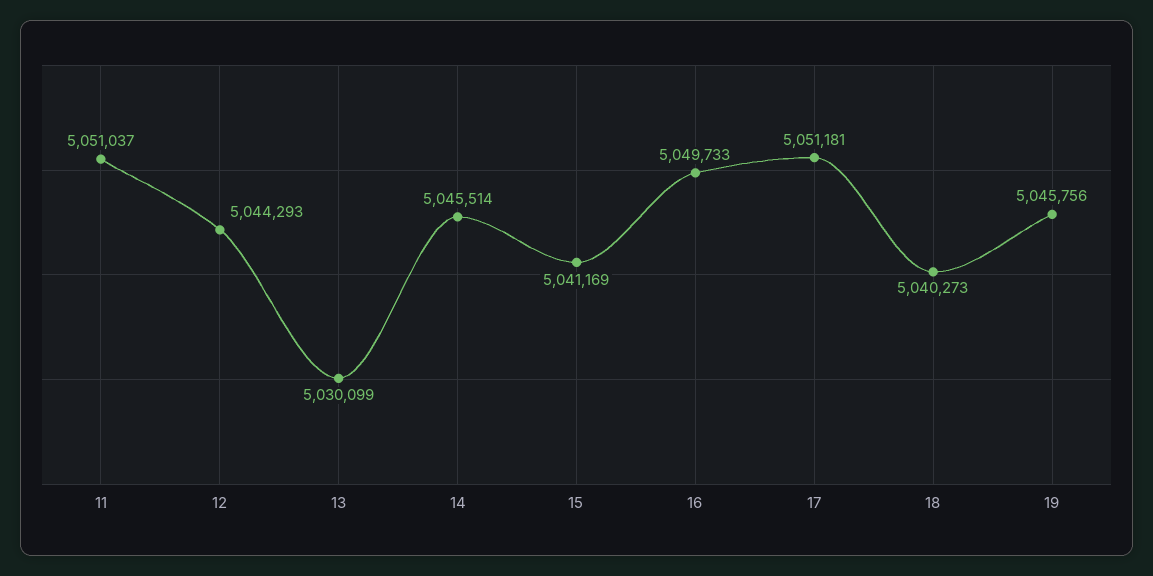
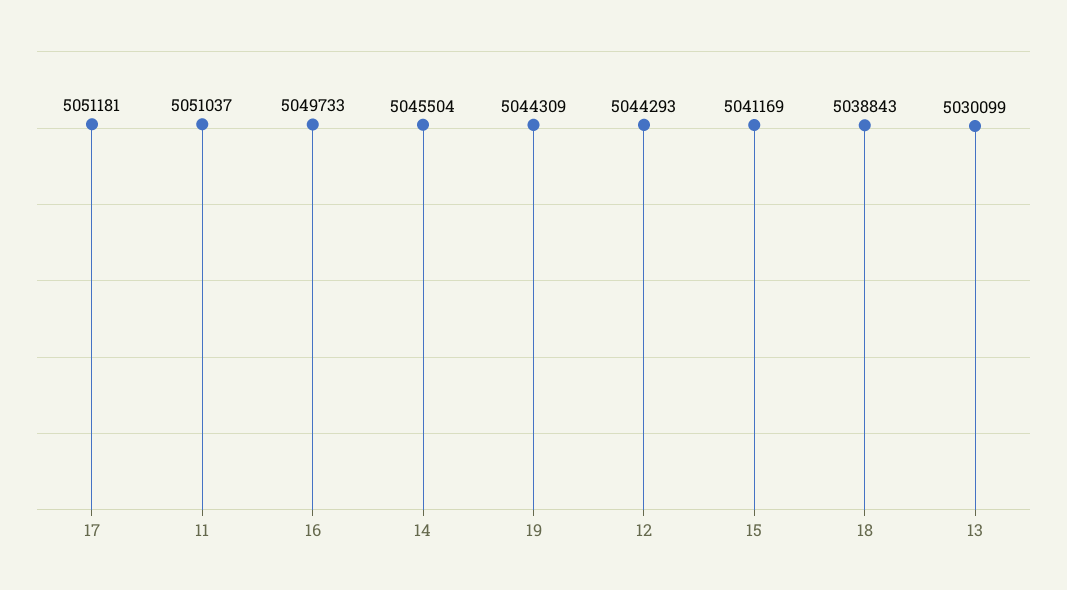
  {
    "11": 5051037,
    "12": 5044293,
    "13": 5030099,
-   "14": 5045514,
+   "14": 5045504,
    "15": 5041169,
    "16": 5049733,
    "17": 5051181,
-   "18": 5040273,
+   "18": 5038843,
-   "19": 5045756
+   "19": 5044309
  }

